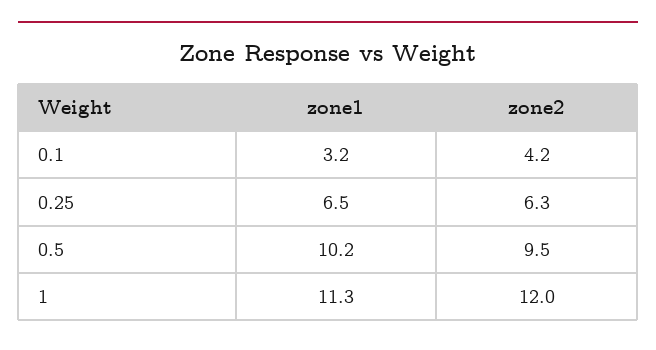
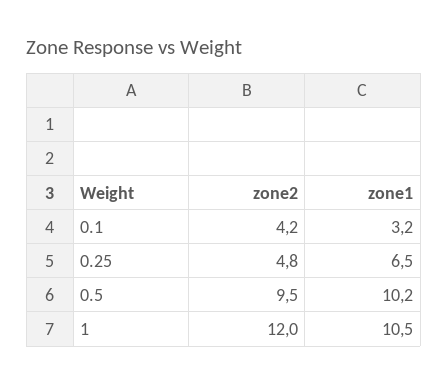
  {
    "zone1": {
      "0.1": 3.2,
      "0.25": 6.5,
      "0.5": 10.2,
-     "1": 11.3
+     "1": 10.5
    },
    "zone2": {
      "0.1": 4.2,
-     "0.25": 6.3,
+     "0.25": 4.8,
      "0.5": 9.5,
      "1": 12
    }
  }

